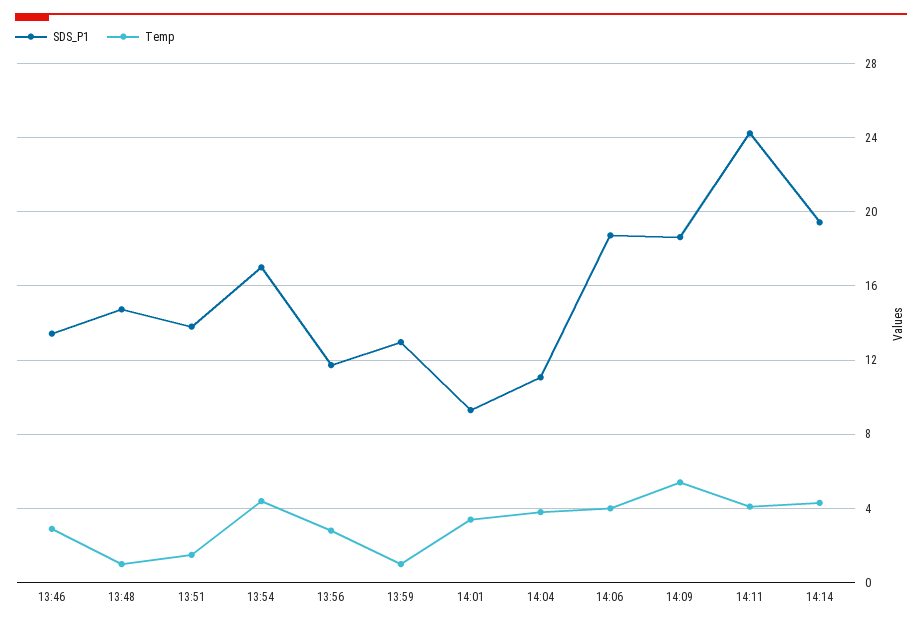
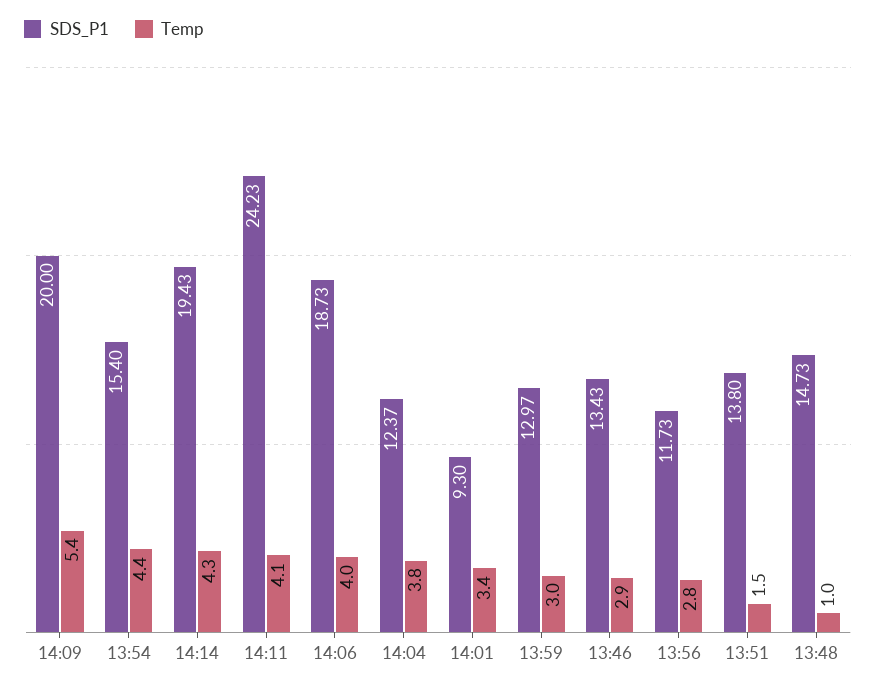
  {
    "SDS_P1": {
      "13:46": 13.43,
      "13:48": 14.73,
      "13:51": 13.8,
-     "13:54": 17,
+     "13:54": 15.4,
      "13:56": 11.73,
      "13:59": 12.97,
      "14:01": 9.3,
-     "14:04": 11,
+     "14:04": 12.37,
      "14:06": 18.73,
-     "14:09": 18.5,
+     "14:09": 20,
      "14:11": 24.23,
      "14:14": 19.43
    },
    "Temp": {
      "13:46": 2.9,
      "13:48": 1,
      "13:51": 1.5,
      "13:54": 4.4,
      "13:56": 2.8,
-     "13:59": 1,
+     "13:59": 3,
      "14:01": 3.4,
      "14:04": 3.8,
      "14:06": 4,
      "14:09": 5.4,
      "14:11": 4.1,
      "14:14": 4.3
    }
  }

